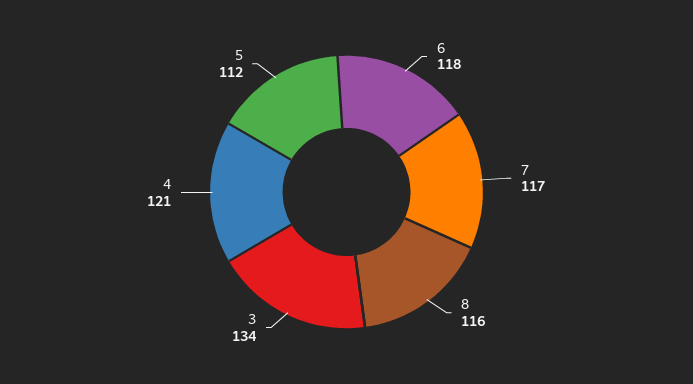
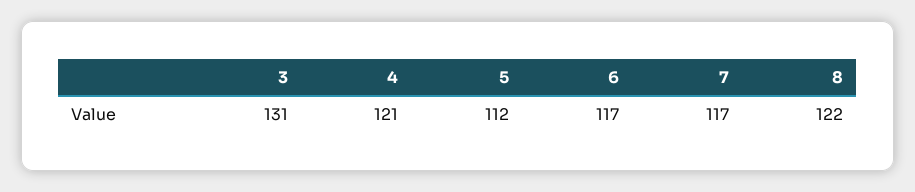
  {
-   "6": 118,
+   "6": 117,
    "7": 117,
-   "8": 116,
+   "8": 122,
-   "3": 134,
+   "3": 131,
    "4": 121,
    "5": 112
  }

